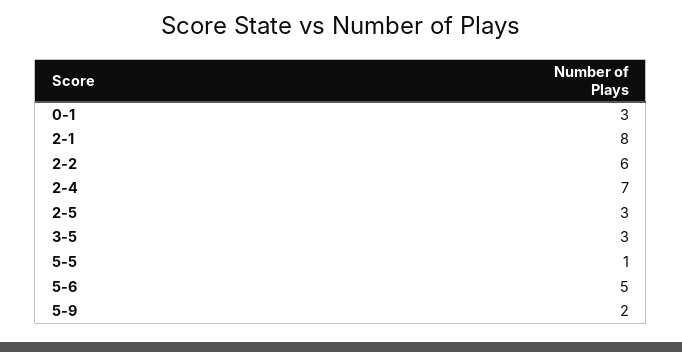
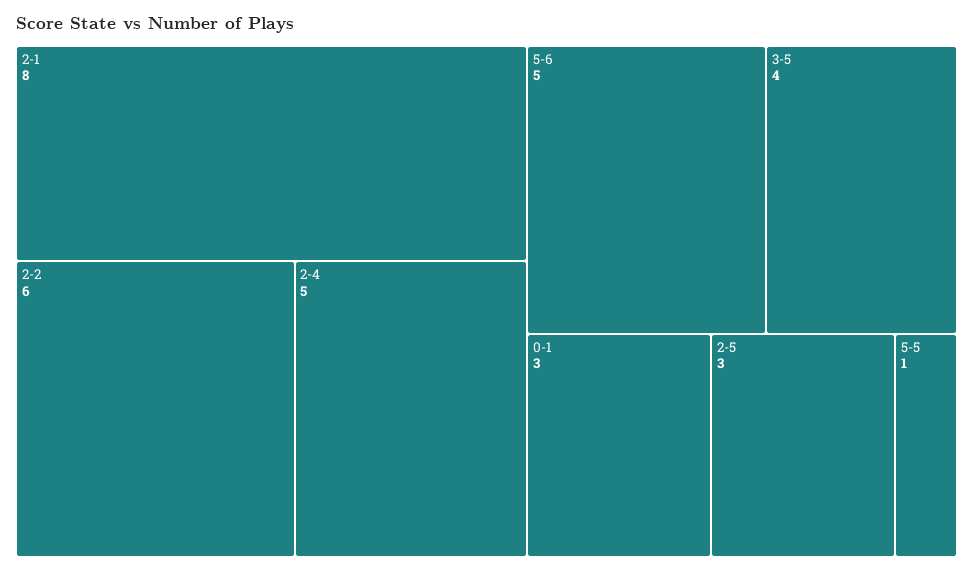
  {
    "0-1": 3,
    "2-1": 8,
    "2-2": 6,
-   "2-4": 7,
+   "2-4": 5,
    "2-5": 3,
-   "3-5": 3,
+   "3-5": 4,
    "5-5": 1,
-   "5-6": 5,
+   "5-6": 5
-   "5-9": 2
  }

